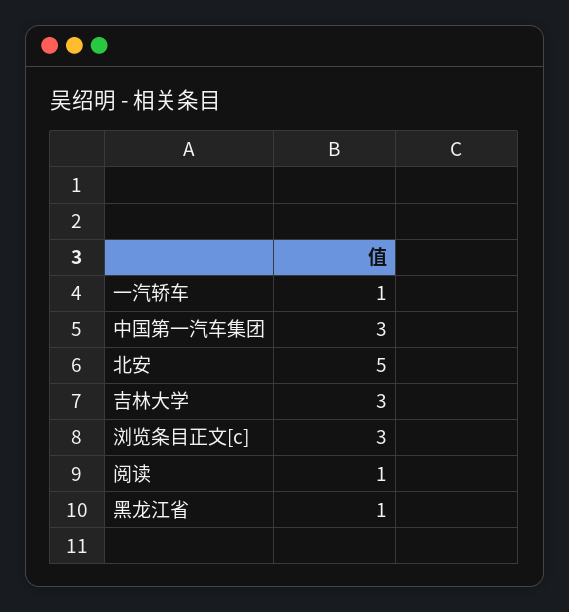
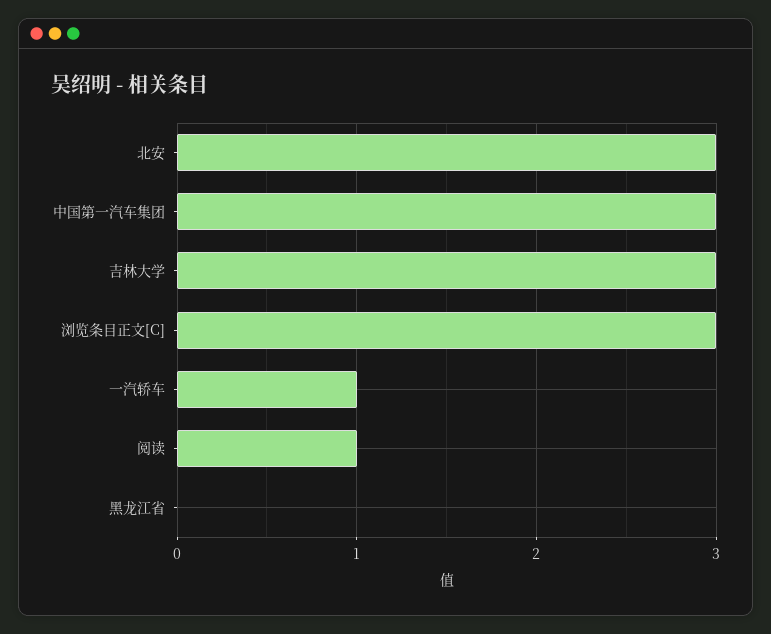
  {
    "一汽轿车": 1,
    "中国第一汽车集团": 3,
-   "北安": 5,
+   "北安": 3,
    "吉林大学": 3,
    "浏览条目正文[c]": 3,
    "阅读": 1,
-   "黑龙江省": 1
+   "黑龙江省": 0
  }

